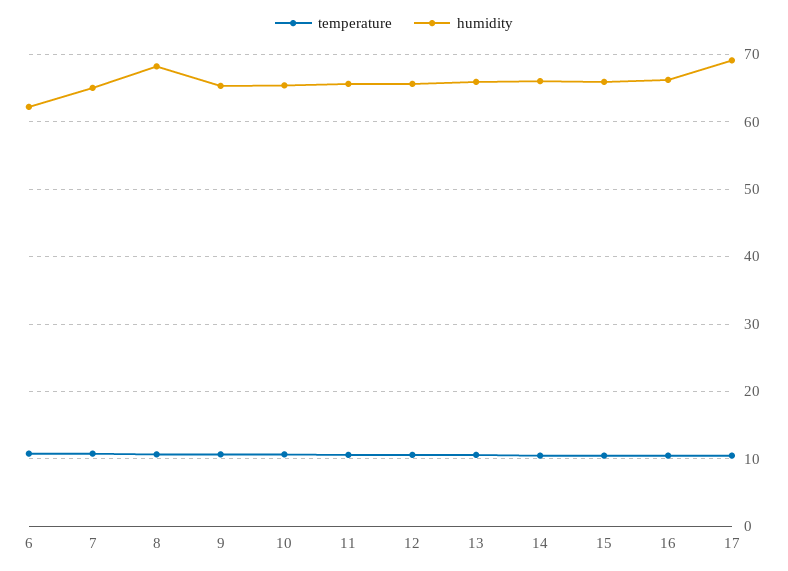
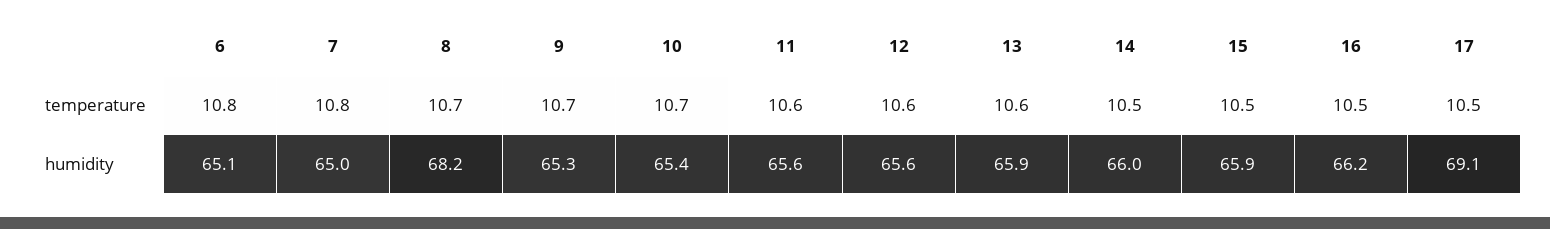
  {
    "temperature": {
      "6": 10.8,
      "7": 10.8,
      "8": 10.7,
      "9": 10.7,
      "10": 10.7,
      "11": 10.6,
      "12": 10.6,
      "13": 10.6,
      "14": 10.5,
      "15": 10.5,
      "16": 10.5,
      "17": 10.5
    },
    "humidity": {
-     "6": 62,
+     "6": 65.1,
      "7": 65,
      "8": 68.2,
      "9": 65.3,
      "10": 65.4,
      "11": 65.6,
      "12": 65.6,
      "13": 65.9,
      "14": 66,
      "15": 65.9,
      "16": 66.2,
      "17": 69.1
    }
  }

